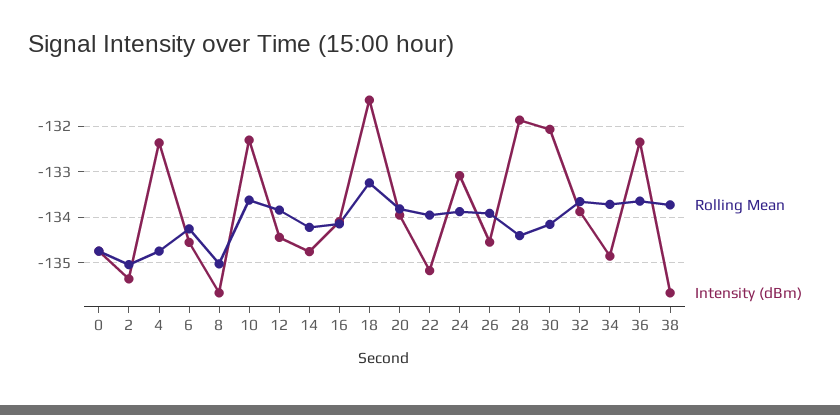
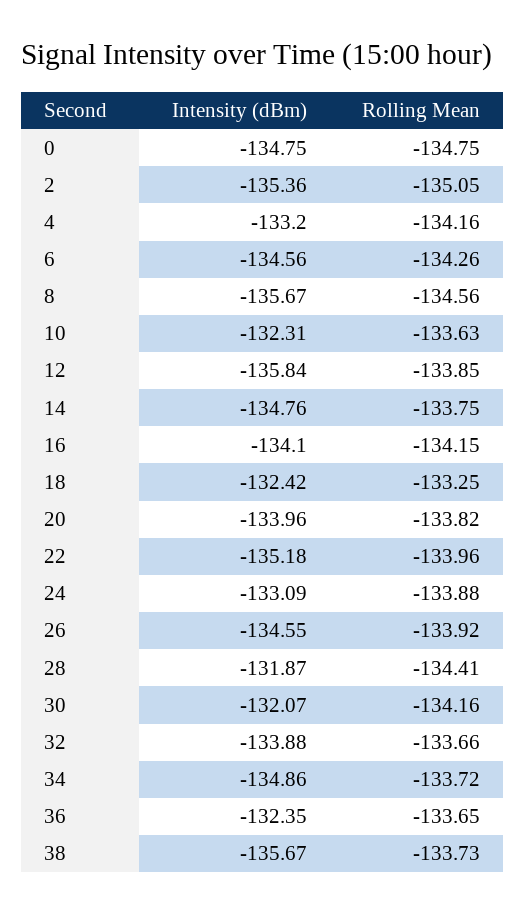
  {
    "Rolling Mean": {
      "0": -134.75,
      "2": -135.05,
-     "4": -134.8,
+     "4": -134.16,
      "6": -134.26,
-     "8": -135,
+     "8": -134.56,
      "10": -133.63,
      "12": -133.85,
-     "14": -134.2,
+     "14": -133.75,
      "16": -134.15,
      "18": -133.25,
      "20": -133.82,
      "22": -133.96,
      "24": -133.88,
      "26": -133.92,
      "28": -134.41,
      "30": -134.16,
      "32": -133.66,
      "34": -133.72,
      "36": -133.65,
      "38": -133.73
    },
    "Intensity (dBm)": {
      "0": -134.75,
      "2": -135.36,
-     "4": -132.4,
+     "4": -133.2,
      "6": -134.56,
      "8": -135.67,
      "10": -132.31,
-     "12": -134.4,
+     "12": -135.84,
      "14": -134.76,
      "16": -134.1,
-     "18": -131.4,
+     "18": -132.42,
      "20": -133.96,
      "22": -135.18,
      "24": -133.09,
      "26": -134.55,
      "28": -131.87,
      "30": -132.07,
      "32": -133.88,
      "34": -134.86,
      "36": -132.35,
      "38": -135.67
    }
  }

